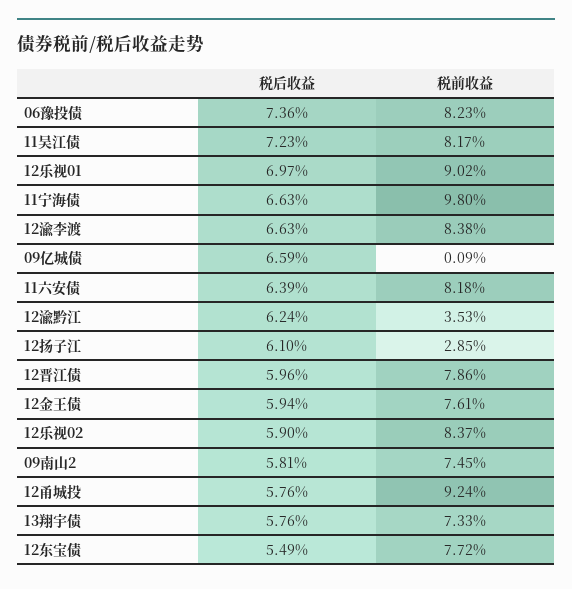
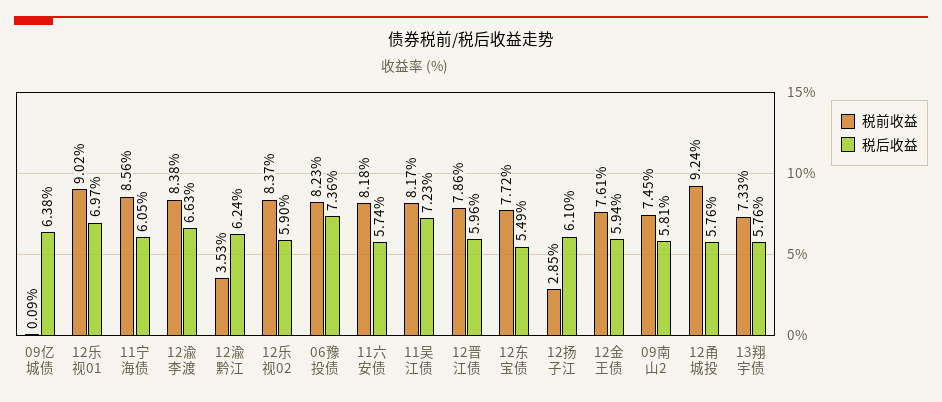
  {
    "税后收益": {
      "06豫投债": 7.36,
      "11吴江债": 7.23,
      "12乐视01": 6.97,
-     "11宁海债": 6.63,
+     "11宁海债": 6.05,
      "12渝李渡": 6.63,
-     "09亿城债": 6.59,
+     "09亿城债": 6.38,
-     "11六安债": 6.39,
+     "11六安债": 5.74,
      "12渝黔江": 6.24,
      "12扬子江": 6.1,
      "12晋江债": 5.96,
      "12金王债": 5.94,
      "12乐视02": 5.9,
      "09南山2": 5.81,
      "12甬城投": 5.76,
      "13翔宇债": 5.76,
      "12东宝债": 5.49
    },
    "税前收益": {
      "06豫投债": 8.23,
      "11吴江债": 8.17,
      "12乐视01": 9.02,
-     "11宁海债": 9.8,
+     "11宁海债": 8.56,
      "12渝李渡": 8.38,
      "09亿城债": 0.09,
      "11六安债": 8.18,
      "12渝黔江": 3.53,
      "12扬子江": 2.85,
      "12晋江债": 7.86,
      "12金王债": 7.61,
      "12乐视02": 8.37,
      "09南山2": 7.45,
      "12甬城投": 9.24,
      "13翔宇债": 7.33,
      "12东宝债": 7.72
    }
  }

